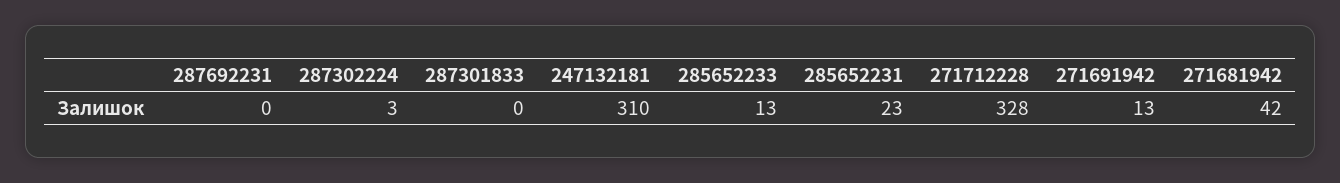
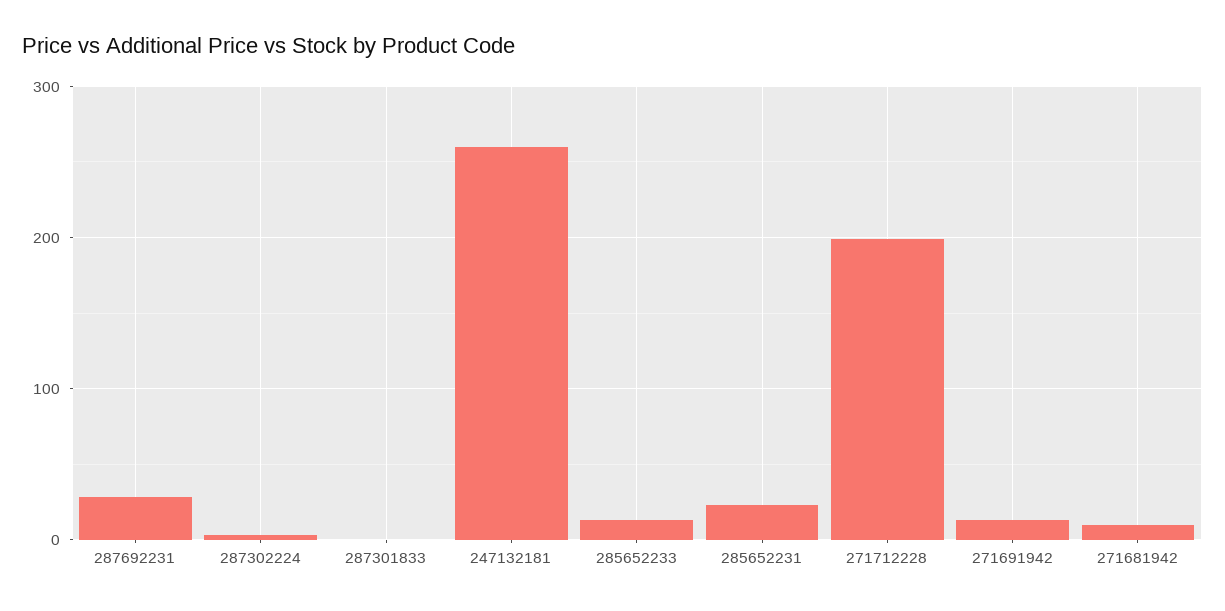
  {
-   "287692231": 0,
+   "287692231": 30,
    "287302224": 3,
    "287301833": 0,
-   "247132181": 310,
+   "247132181": 260,
    "285652233": 13,
    "285652231": 23,
-   "271712228": 328,
+   "271712228": 200,
    "271691942": 13,
-   "271681942": 42
+   "271681942": 10
  }

